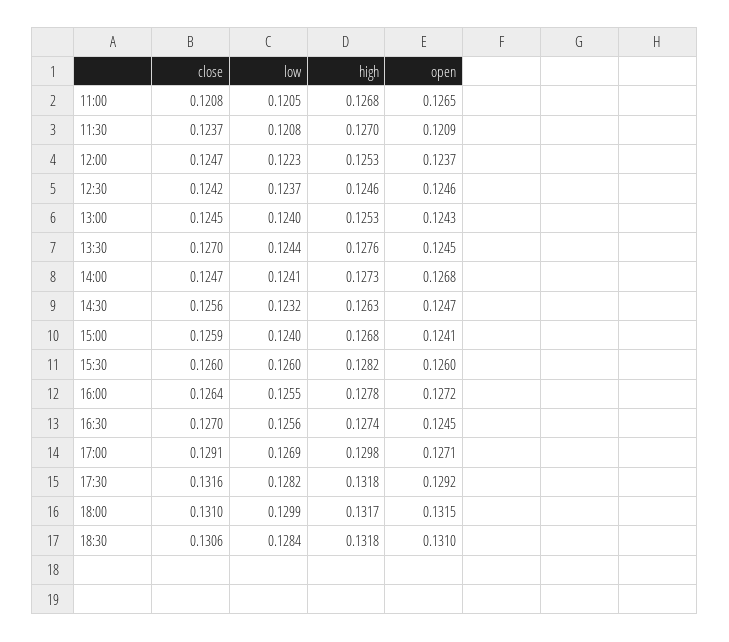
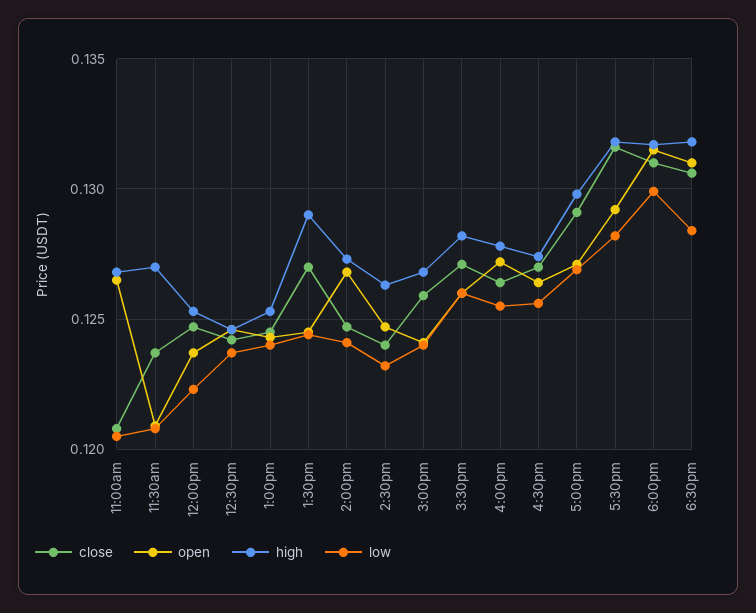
  {
    "close": {
      "11:00": 0.1208,
      "11:30": 0.1237,
      "12:00": 0.1247,
      "12:30": 0.1242,
      "13:00": 0.1245,
      "13:30": 0.127,
      "14:00": 0.1247,
-     "14:30": 0.1256,
+     "14:30": 0.124,
      "15:00": 0.1259,
-     "15:30": 0.126,
+     "15:30": 0.127,
      "16:00": 0.1264,
      "16:30": 0.127,
      "17:00": 0.1291,
      "17:30": 0.1316,
      "18:00": 0.131,
      "18:30": 0.1306
    },
    "low": {
      "11:00": 0.1205,
      "11:30": 0.1208,
      "12:00": 0.1223,
      "12:30": 0.1237,
      "13:00": 0.124,
      "13:30": 0.1244,
      "14:00": 0.1241,
      "14:30": 0.1232,
      "15:00": 0.124,
      "15:30": 0.126,
      "16:00": 0.1255,
      "16:30": 0.1256,
      "17:00": 0.1269,
      "17:30": 0.1282,
      "18:00": 0.1299,
      "18:30": 0.1284
    },
    "high": {
      "11:00": 0.1268,
      "11:30": 0.127,
      "12:00": 0.1253,
      "12:30": 0.1246,
      "13:00": 0.1253,
-     "13:30": 0.1276,
+     "13:30": 0.129,
      "14:00": 0.1273,
      "14:30": 0.1263,
      "15:00": 0.1268,
      "15:30": 0.1282,
      "16:00": 0.1278,
      "16:30": 0.1274,
      "17:00": 0.1298,
      "17:30": 0.1318,
      "18:00": 0.1317,
      "18:30": 0.1318
    },
    "open": {
      "11:00": 0.1265,
      "11:30": 0.1209,
      "12:00": 0.1237,
      "12:30": 0.1246,
      "13:00": 0.1243,
      "13:30": 0.1245,
      "14:00": 0.1268,
      "14:30": 0.1247,
      "15:00": 0.1241,
      "15:30": 0.126,
      "16:00": 0.1272,
-     "16:30": 0.1245,
+     "16:30": 0.1265,
      "17:00": 0.1271,
      "17:30": 0.1292,
      "18:00": 0.1315,
      "18:30": 0.131
    }
  }

